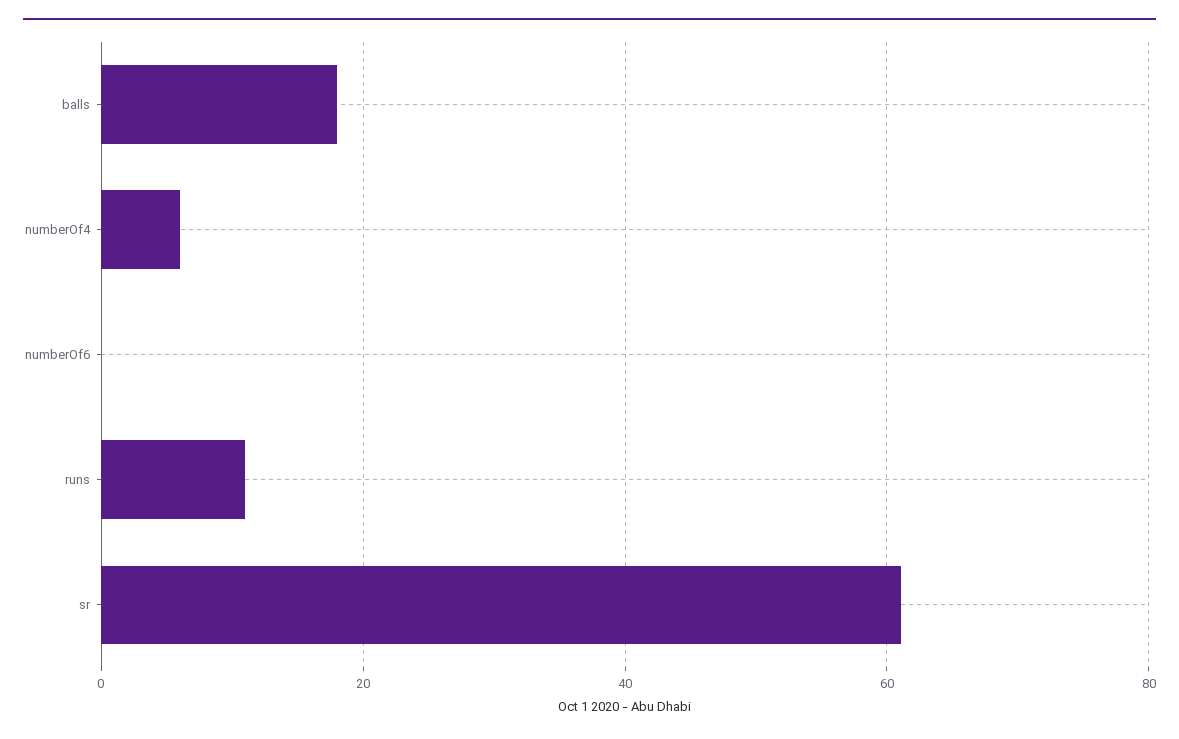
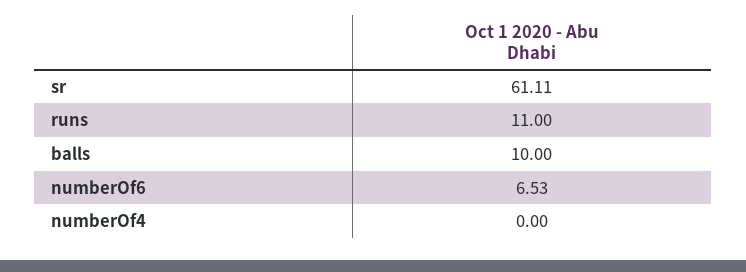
  {
-   "balls": 18,
+   "balls": 10,
-   "numberOf4": 6,
+   "numberOf4": 0,
-   "numberOf6": 0,
+   "numberOf6": 6.53,
    "runs": 11,
    "sr": 61.11
  }

